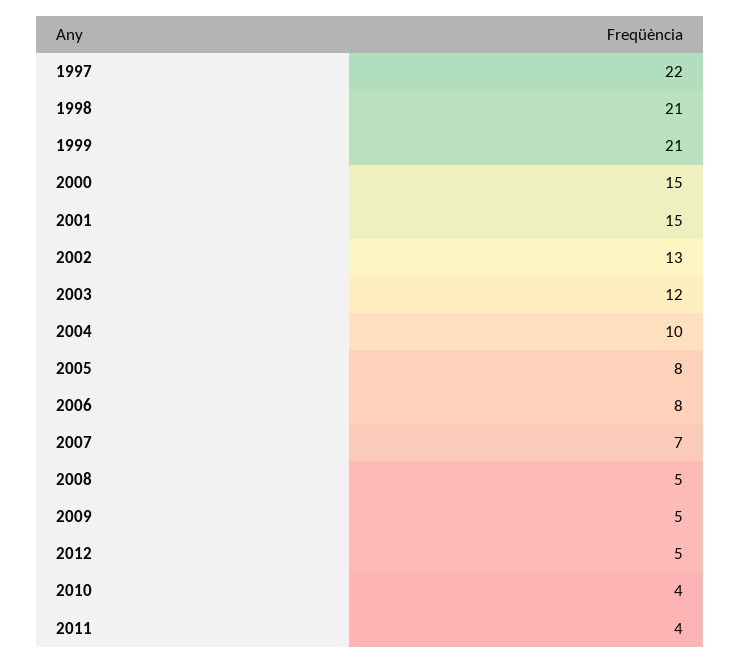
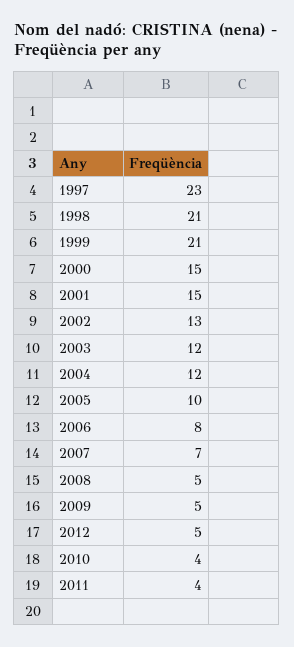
  {
-   "1997": 22,
+   "1997": 23,
    "1998": 21,
    "1999": 21,
    "2000": 15,
    "2001": 15,
    "2002": 13,
    "2003": 12,
-   "2004": 10,
+   "2004": 12,
-   "2005": 8,
+   "2005": 10,
    "2006": 8,
    "2007": 7,
    "2008": 5,
    "2009": 5,
    "2012": 5,
    "2010": 4,
    "2011": 4
  }

